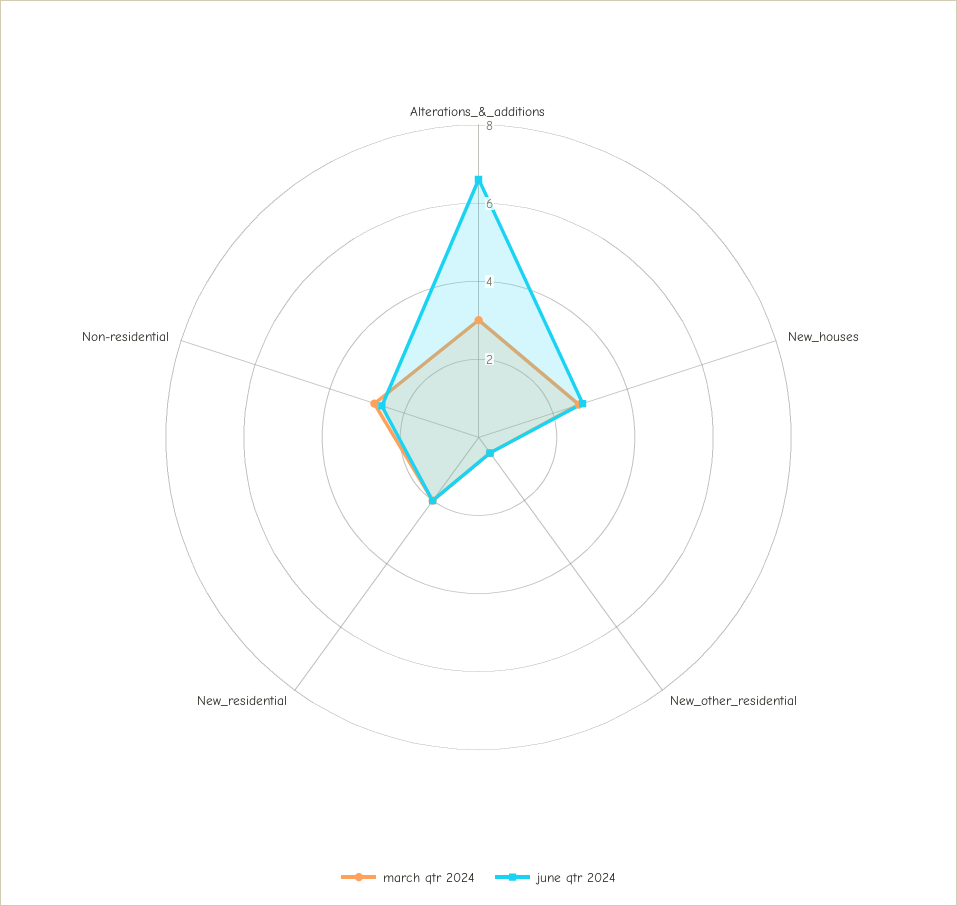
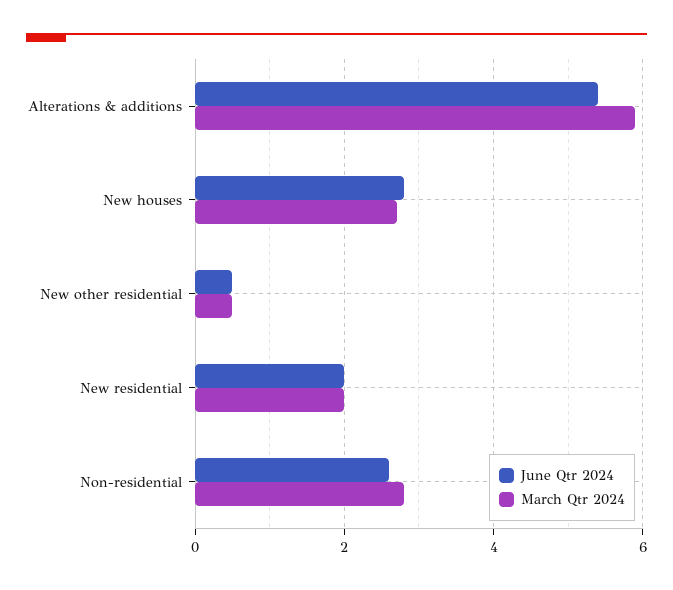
  {
    "march qtr 2024": {
-     "Alterations_&_additions": 3,
+     "Alterations_&_additions": 6,
      "New_houses": 2.5,
      "New_other_residential": 0.5,
      "New_residential": 2,
      "Non-residential": 3
    },
    "june qtr 2024": {
-     "Alterations_&_additions": 6.5,
+     "Alterations_&_additions": 5.5,
      "New_houses": 3,
      "New_other_residential": 0.5,
      "New_residential": 2,
      "Non-residential": 2.5
    }
  }

